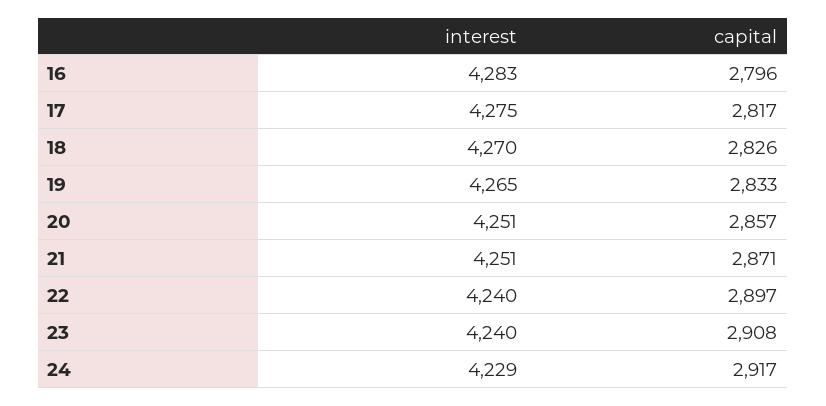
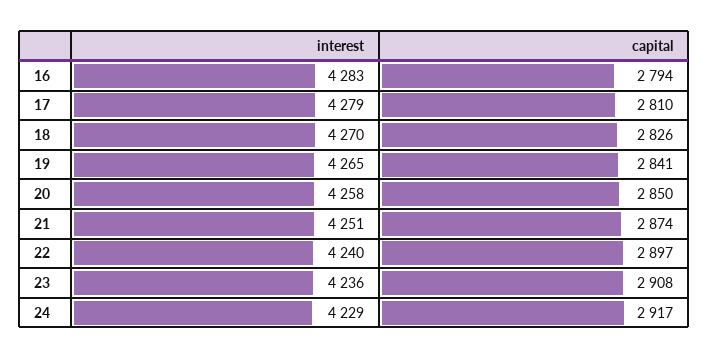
  {
    "interest": {
      "16": 4283,
-     "17": 4275,
+     "17": 4279,
      "18": 4270,
      "19": 4265,
-     "20": 4251,
+     "20": 4258,
      "21": 4251,
      "22": 4240,
-     "23": 4240,
+     "23": 4236,
      "24": 4229
    },
    "capital": {
-     "16": 2796,
+     "16": 2794,
-     "17": 2817,
+     "17": 2810,
      "18": 2826,
-     "19": 2833,
+     "19": 2841,
-     "20": 2857,
+     "20": 2850,
-     "21": 2871,
+     "21": 2874,
      "22": 2897,
      "23": 2908,
      "24": 2917
    }
  }

